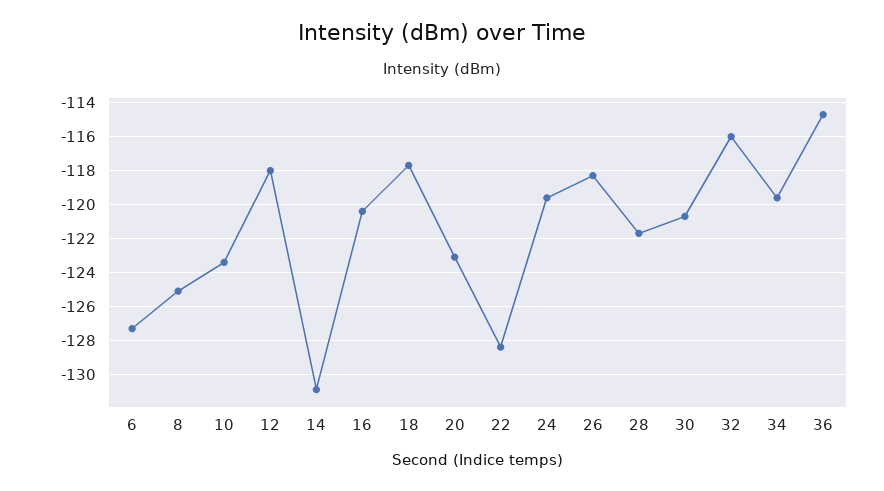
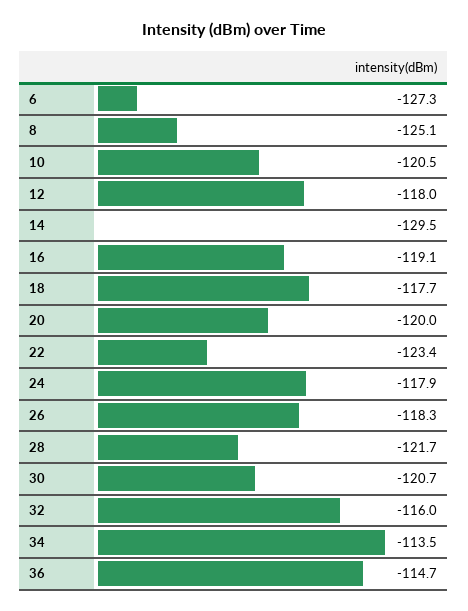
  {
    "6": -127.3,
    "8": -125.1,
-   "10": -123.5,
+   "10": -120.5,
    "12": -118,
-   "14": -131,
+   "14": -129.5,
-   "16": -120.5,
+   "16": -119.1,
    "18": -117.7,
-   "20": -123,
+   "20": -120,
-   "22": -128.5,
+   "22": -123.4,
-   "24": -119.5,
+   "24": -117.9,
    "26": -118.3,
    "28": -121.7,
    "30": -120.7,
    "32": -116,
-   "34": -119.5,
+   "34": -113.5,
    "36": -114.7
  }

